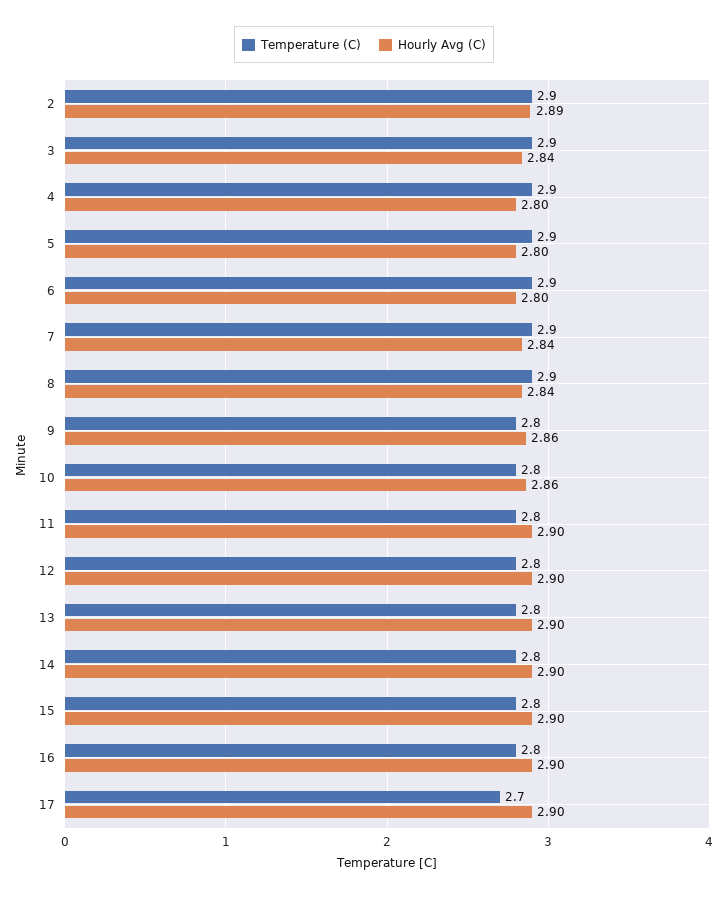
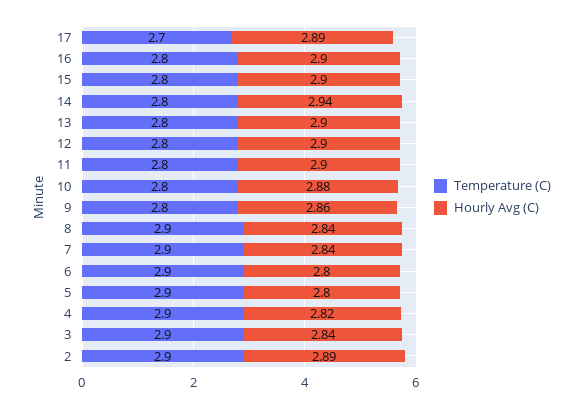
  {
    "Temperature (C)": {
      "2": 2.9,
      "3": 2.9,
      "4": 2.9,
      "5": 2.9,
      "6": 2.9,
      "7": 2.9,
      "8": 2.9,
      "9": 2.8,
      "10": 2.8,
      "11": 2.8,
      "12": 2.8,
      "13": 2.8,
      "14": 2.8,
      "15": 2.8,
      "16": 2.8,
      "17": 2.7
    },
    "Hourly Avg (C)": {
      "2": 2.89,
      "3": 2.84,
-     "4": 2.8,
+     "4": 2.82,
      "5": 2.8,
      "6": 2.8,
      "7": 2.84,
      "8": 2.84,
      "9": 2.86,
-     "10": 2.86,
+     "10": 2.88,
      "11": 2.9,
      "12": 2.9,
      "13": 2.9,
-     "14": 2.9,
+     "14": 2.94,
      "15": 2.9,
      "16": 2.9,
-     "17": 2.9
+     "17": 2.89
    }
  }

